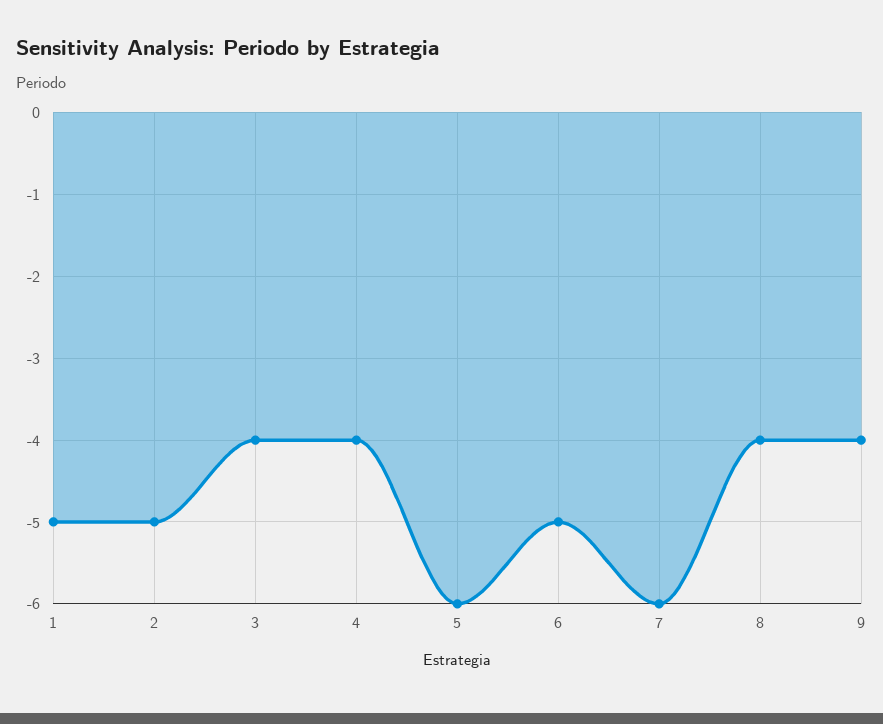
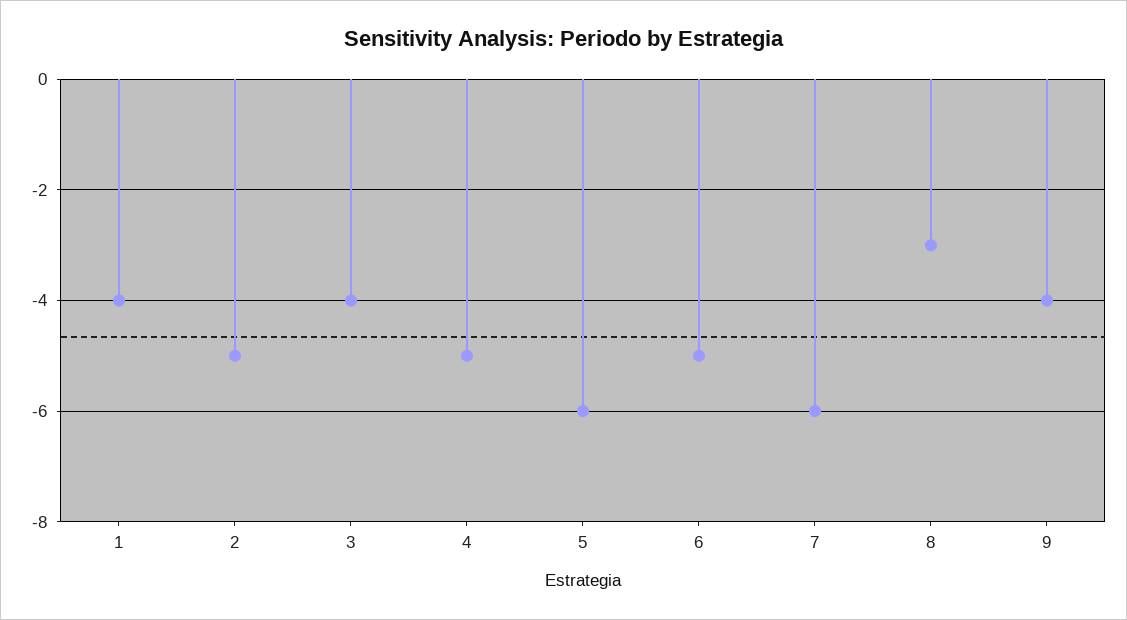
  {
-   "1": -5,
+   "1": -4,
    "2": -5,
    "3": -4,
-   "4": -4,
+   "4": -5,
    "5": -6,
    "6": -5,
    "7": -6,
-   "8": -4,
+   "8": -3,
    "9": -4
  }

